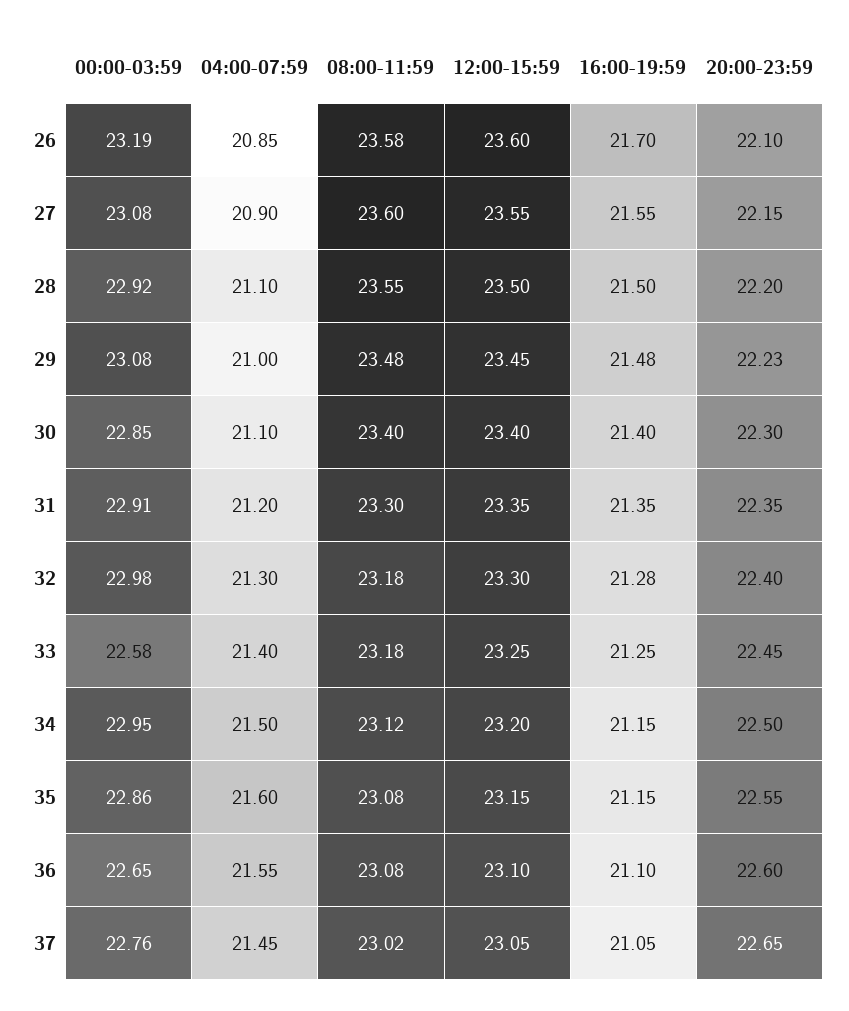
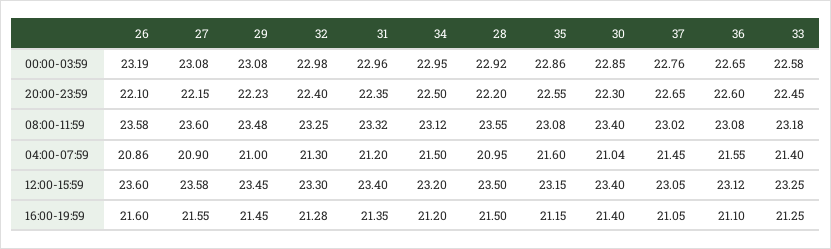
  {
    "00:00-03:59": {
      "26": 23.19,
      "27": 23.08,
      "28": 22.92,
      "29": 23.08,
      "30": 22.85,
-     "31": 22.91,
+     "31": 22.96,
      "32": 22.98,
      "33": 22.58,
      "34": 22.95,
      "35": 22.86,
      "36": 22.65,
      "37": 22.76
    },
    "04:00-07:59": {
-     "26": 20.85,
+     "26": 20.86,
      "27": 20.9,
-     "28": 21.1,
+     "28": 20.95,
      "29": 21,
-     "30": 21.1,
+     "30": 21.04,
      "31": 21.2,
      "32": 21.3,
      "33": 21.4,
      "34": 21.5,
      "35": 21.6,
      "36": 21.55,
      "37": 21.45
    },
    "08:00-11:59": {
      "26": 23.58,
      "27": 23.6,
      "28": 23.55,
      "29": 23.48,
      "30": 23.4,
-     "31": 23.3,
+     "31": 23.32,
-     "32": 23.18,
+     "32": 23.25,
      "33": 23.18,
      "34": 23.12,
      "35": 23.08,
      "36": 23.08,
      "37": 23.02
    },
    "12:00-15:59": {
      "26": 23.6,
-     "27": 23.55,
+     "27": 23.58,
      "28": 23.5,
      "29": 23.45,
      "30": 23.4,
-     "31": 23.35,
+     "31": 23.4,
      "32": 23.3,
      "33": 23.25,
      "34": 23.2,
      "35": 23.15,
-     "36": 23.1,
+     "36": 23.12,
      "37": 23.05
    },
    "16:00-19:59": {
-     "26": 21.7,
+     "26": 21.6,
      "27": 21.55,
      "28": 21.5,
-     "29": 21.48,
+     "29": 21.45,
      "30": 21.4,
      "31": 21.35,
      "32": 21.28,
      "33": 21.25,
-     "34": 21.15,
+     "34": 21.2,
      "35": 21.15,
      "36": 21.1,
      "37": 21.05
    },
    "20:00-23:59": {
      "26": 22.1,
      "27": 22.15,
      "28": 22.2,
      "29": 22.23,
      "30": 22.3,
      "31": 22.35,
      "32": 22.4,
      "33": 22.45,
      "34": 22.5,
      "35": 22.55,
      "36": 22.6,
      "37": 22.65
    }
  }

